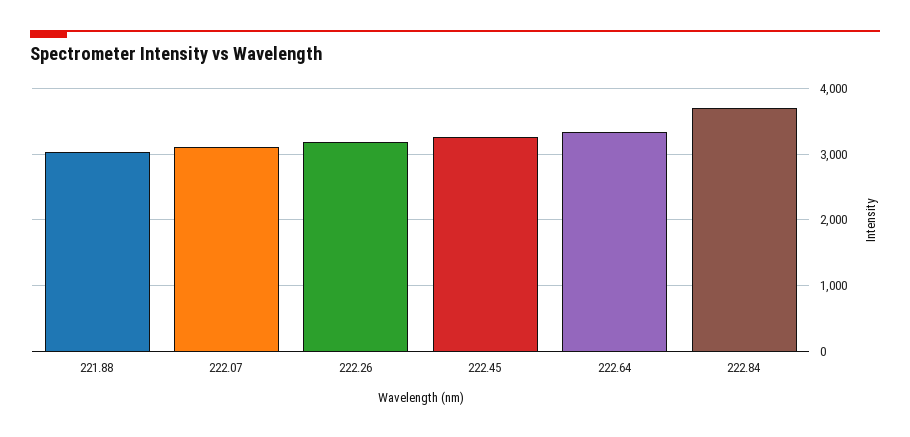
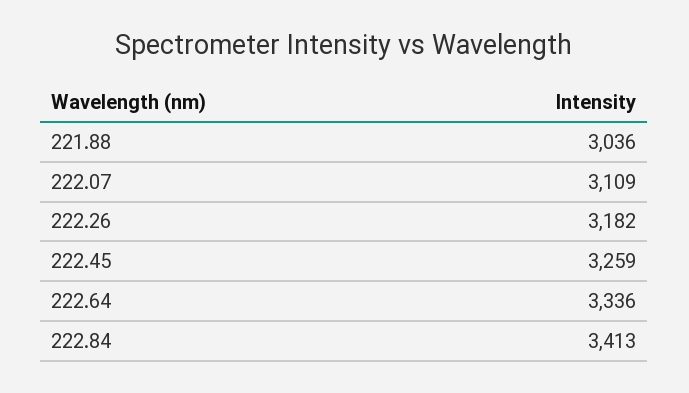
  {
    "221.88": 3036,
    "222.07": 3109,
    "222.26": 3182,
    "222.45": 3259,
    "222.64": 3336,
-   "222.84": 3700
+   "222.84": 3413
  }

